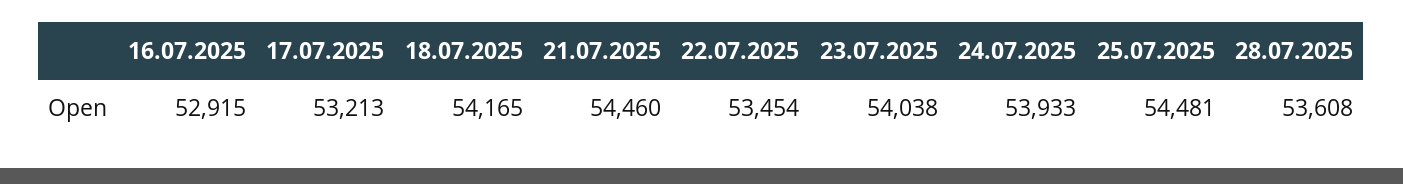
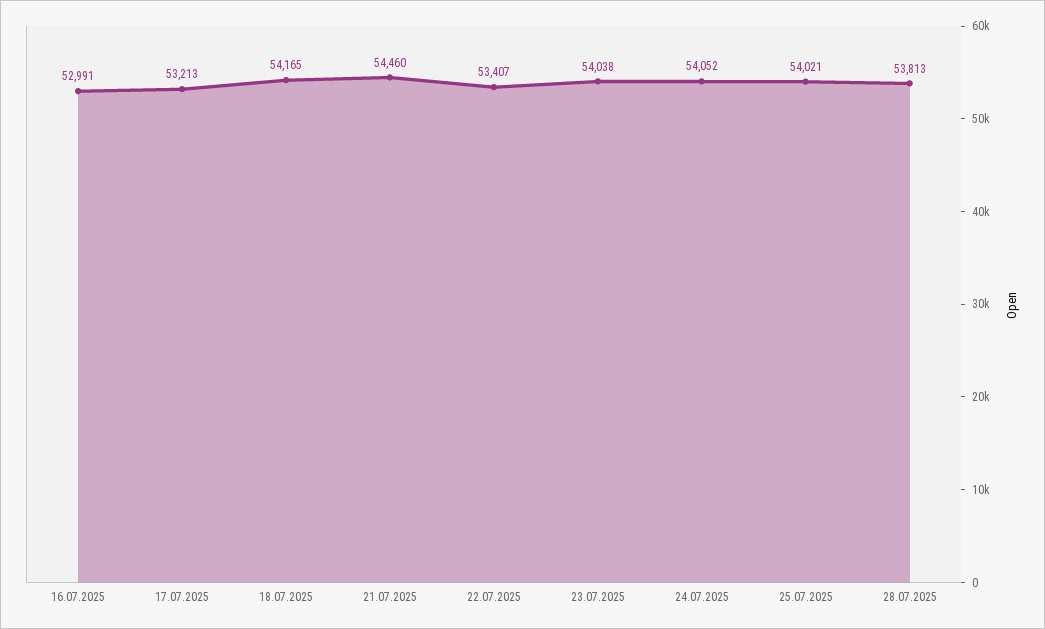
  {
-   "16.07.2025": 52915,
+   "16.07.2025": 52991,
    "17.07.2025": 53213,
    "18.07.2025": 54165,
    "21.07.2025": 54460,
-   "22.07.2025": 53454,
+   "22.07.2025": 53407,
    "23.07.2025": 54038,
-   "24.07.2025": 53933,
+   "24.07.2025": 54052,
-   "25.07.2025": 54481,
+   "25.07.2025": 54021,
-   "28.07.2025": 53608
+   "28.07.2025": 53813
  }

